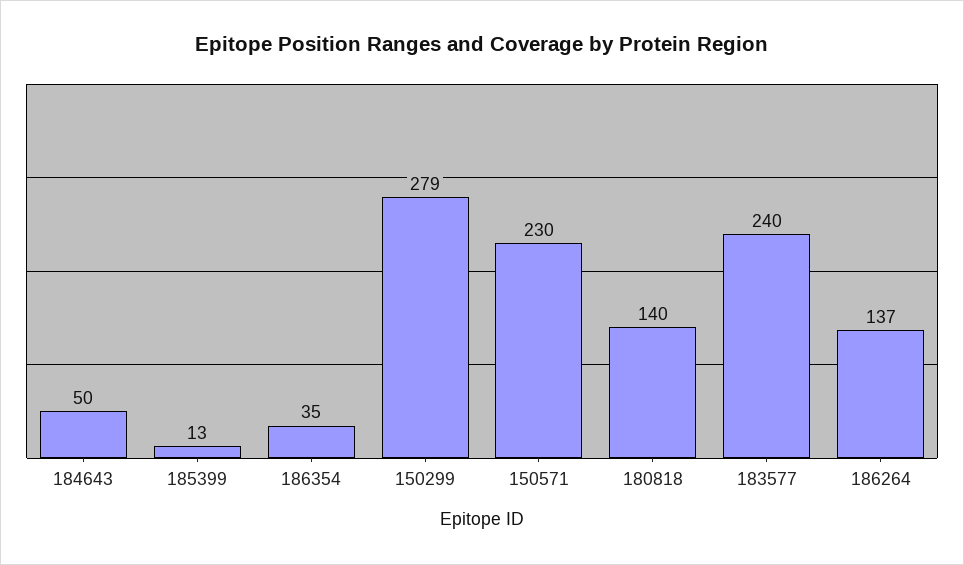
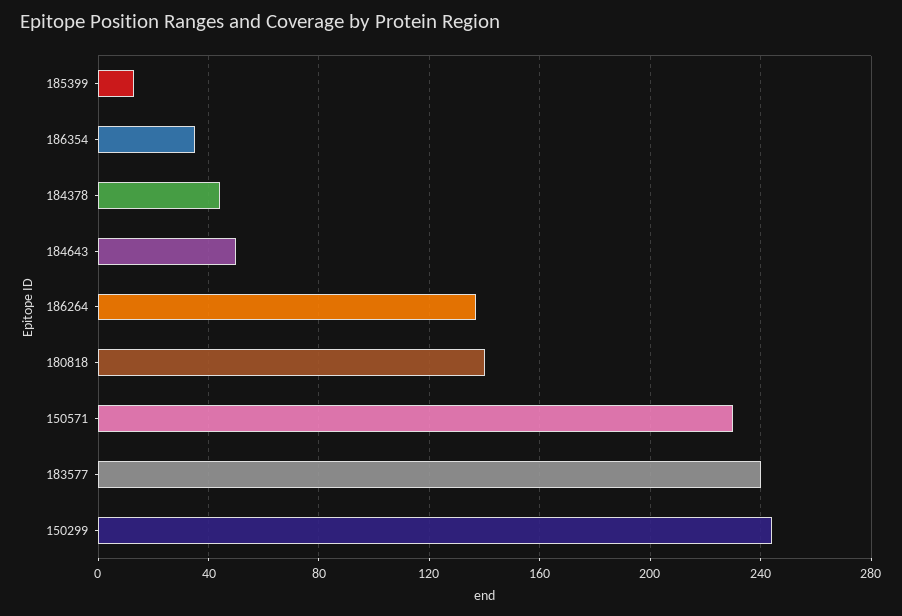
  {
    "184643": 50,
    "185399": 13,
    "186354": 35,
-   "150299": 279,
+   "150299": 245,
    "150571": 230,
    "180818": 140,
    "183577": 240,
-   "186264": 137
+   "186264": 137,
+   "184378": 45
  }

